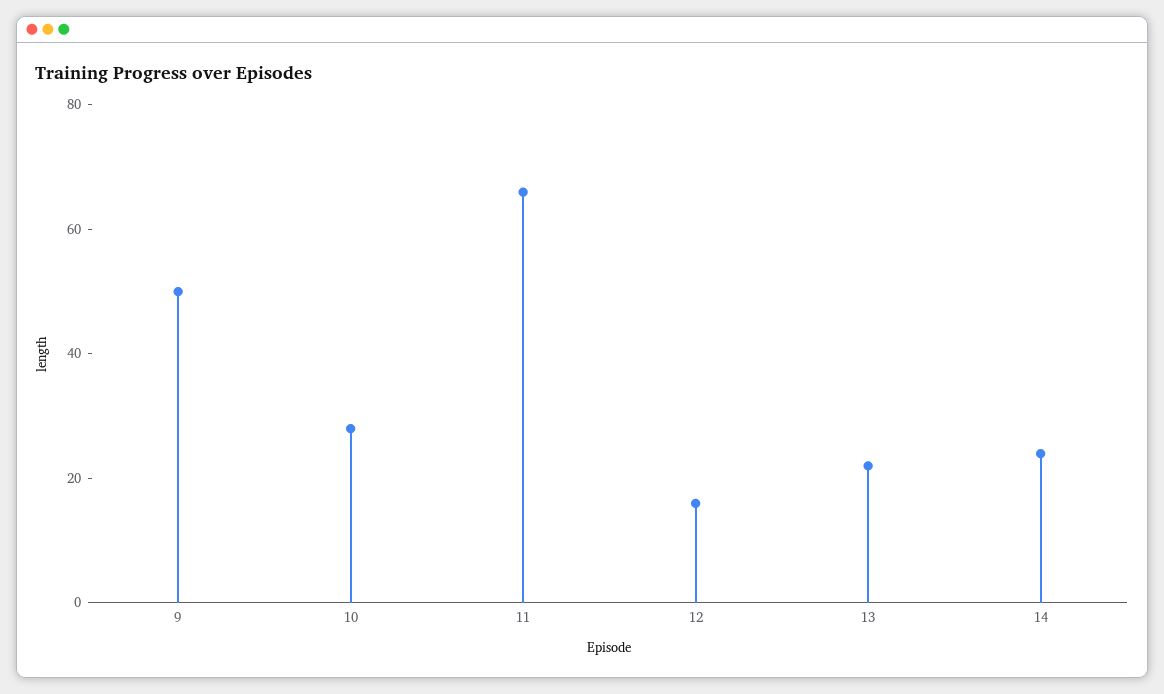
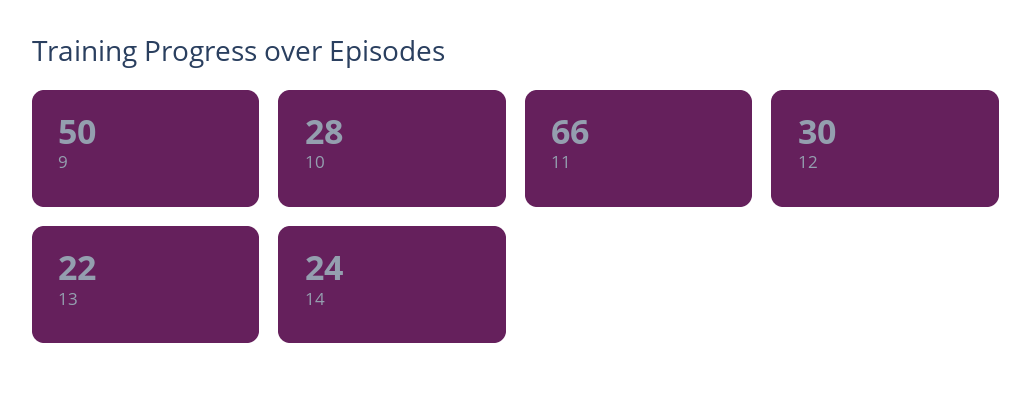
  {
    "9": 50,
    "10": 28,
    "11": 66,
-   "12": 15,
+   "12": 30,
    "13": 22,
    "14": 24
  }

